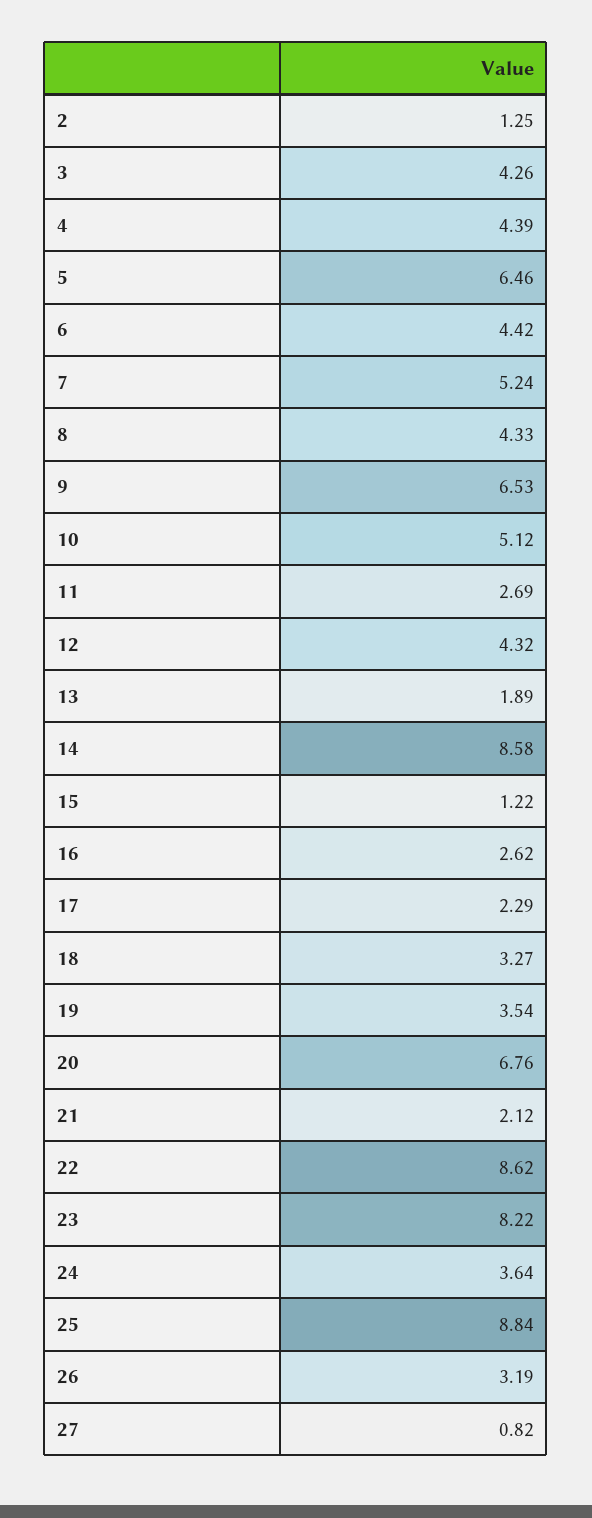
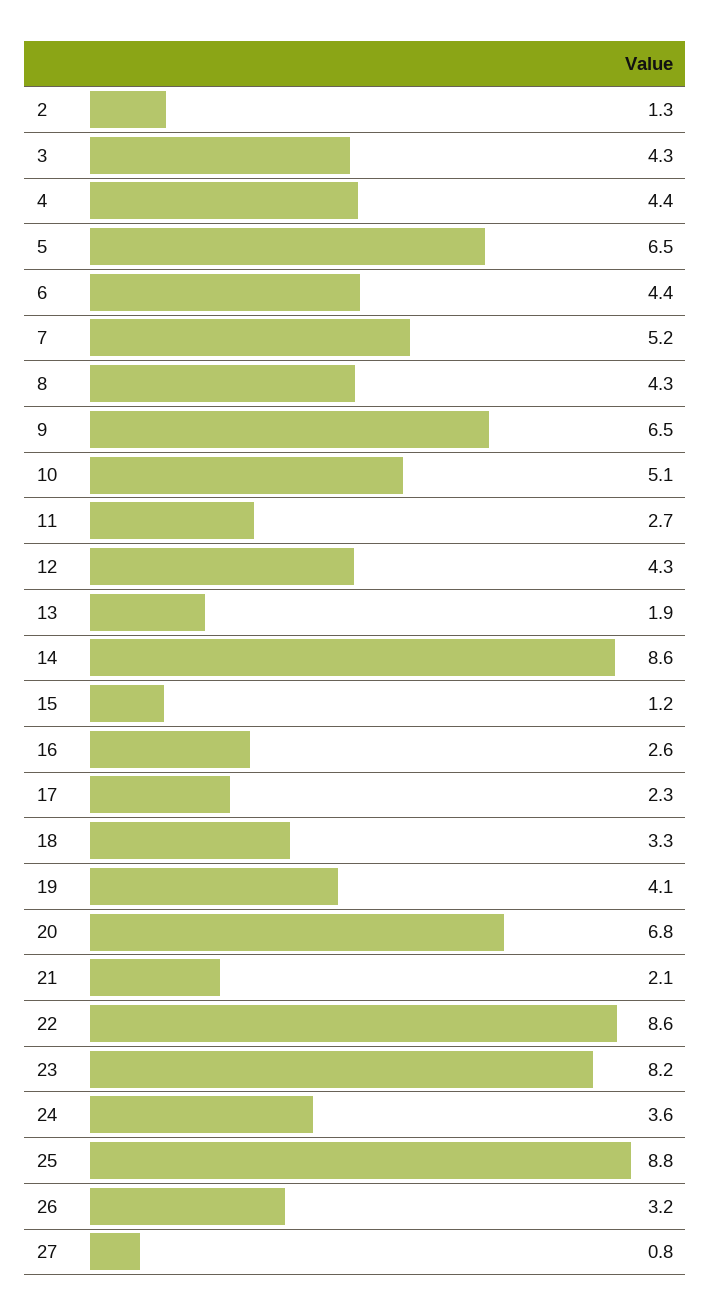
  {
    "2": 1.25,
    "3": 4.26,
    "4": 4.39,
    "5": 6.46,
    "6": 4.42,
    "7": 5.24,
    "8": 4.33,
    "9": 6.53,
    "10": 5.12,
    "11": 2.69,
    "12": 4.32,
    "13": 1.89,
    "14": 8.58,
    "15": 1.22,
    "16": 2.62,
    "17": 2.29,
    "18": 3.27,
-   "19": 3.54,
+   "19": 4.1,
    "20": 6.76,
    "21": 2.12,
    "22": 8.62,
    "23": 8.22,
    "24": 3.64,
    "25": 8.84,
    "26": 3.19,
    "27": 0.82
  }

